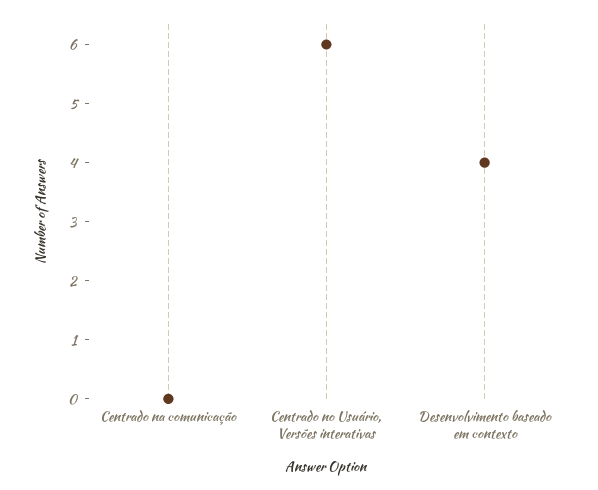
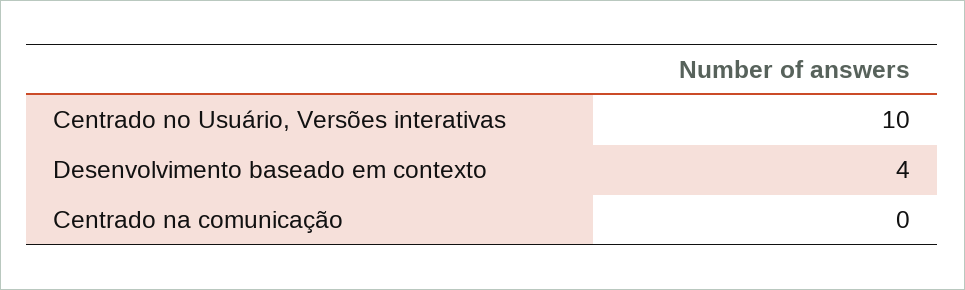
  {
    "Centrado na comunicação": 0,
-   "Centrado no Usuário, Versões interativas": 6,
+   "Centrado no Usuário, Versões interativas": 10,
    "Desenvolvimento baseado em contexto": 4
  }

